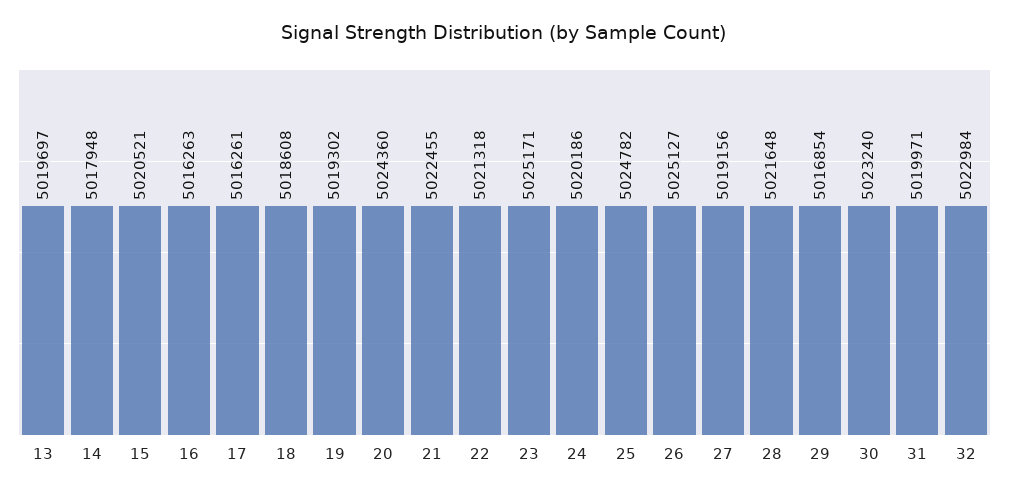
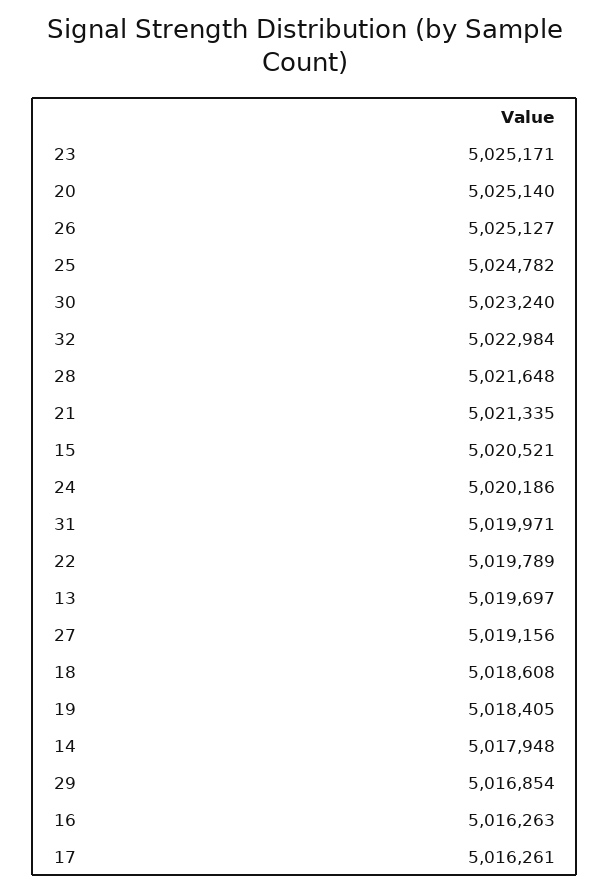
  {
    "13": 5019697,
    "14": 5017948,
    "15": 5020521,
    "16": 5016263,
    "17": 5016261,
    "18": 5018608,
-   "19": 5019302,
+   "19": 5018405,
-   "20": 5024360,
+   "20": 5025140,
-   "21": 5022455,
+   "21": 5021335,
-   "22": 5021318,
+   "22": 5019789,
    "23": 5025171,
    "24": 5020186,
    "25": 5024782,
    "26": 5025127,
    "27": 5019156,
    "28": 5021648,
    "29": 5016854,
    "30": 5023240,
    "31": 5019971,
    "32": 5022984
  }

